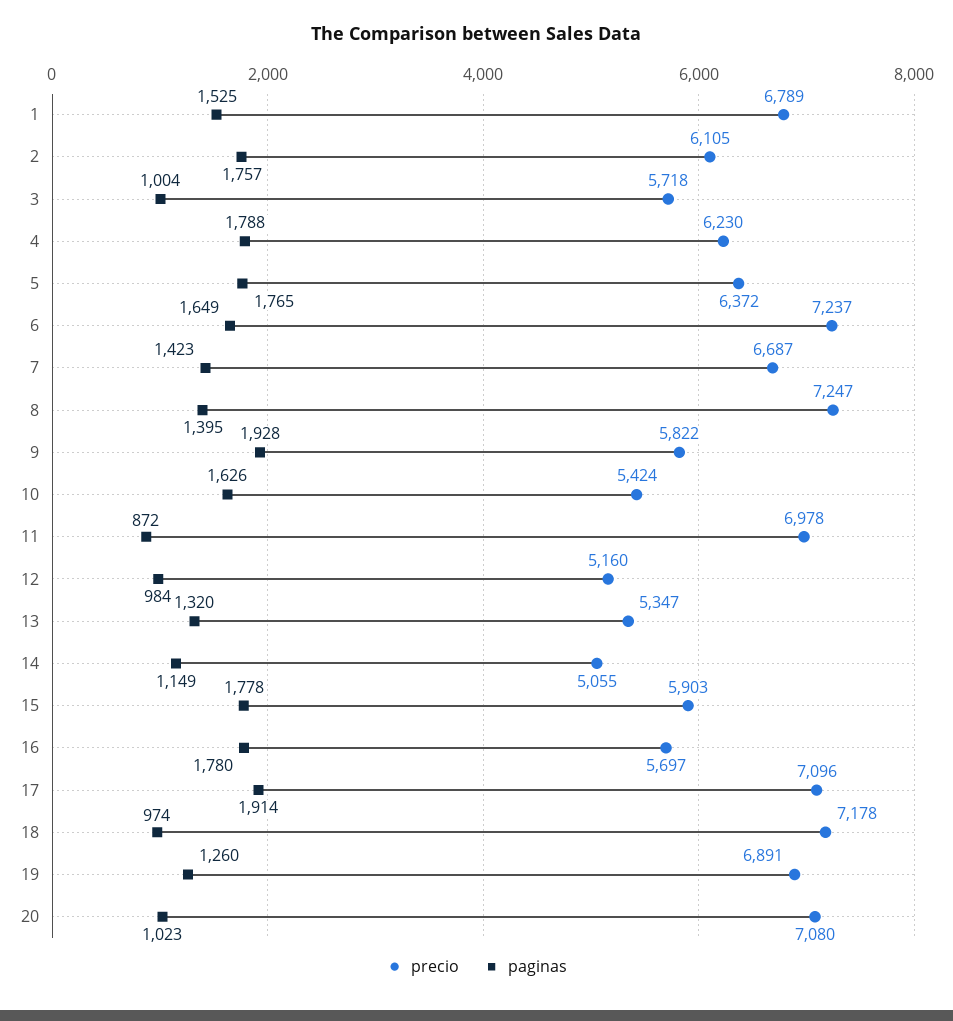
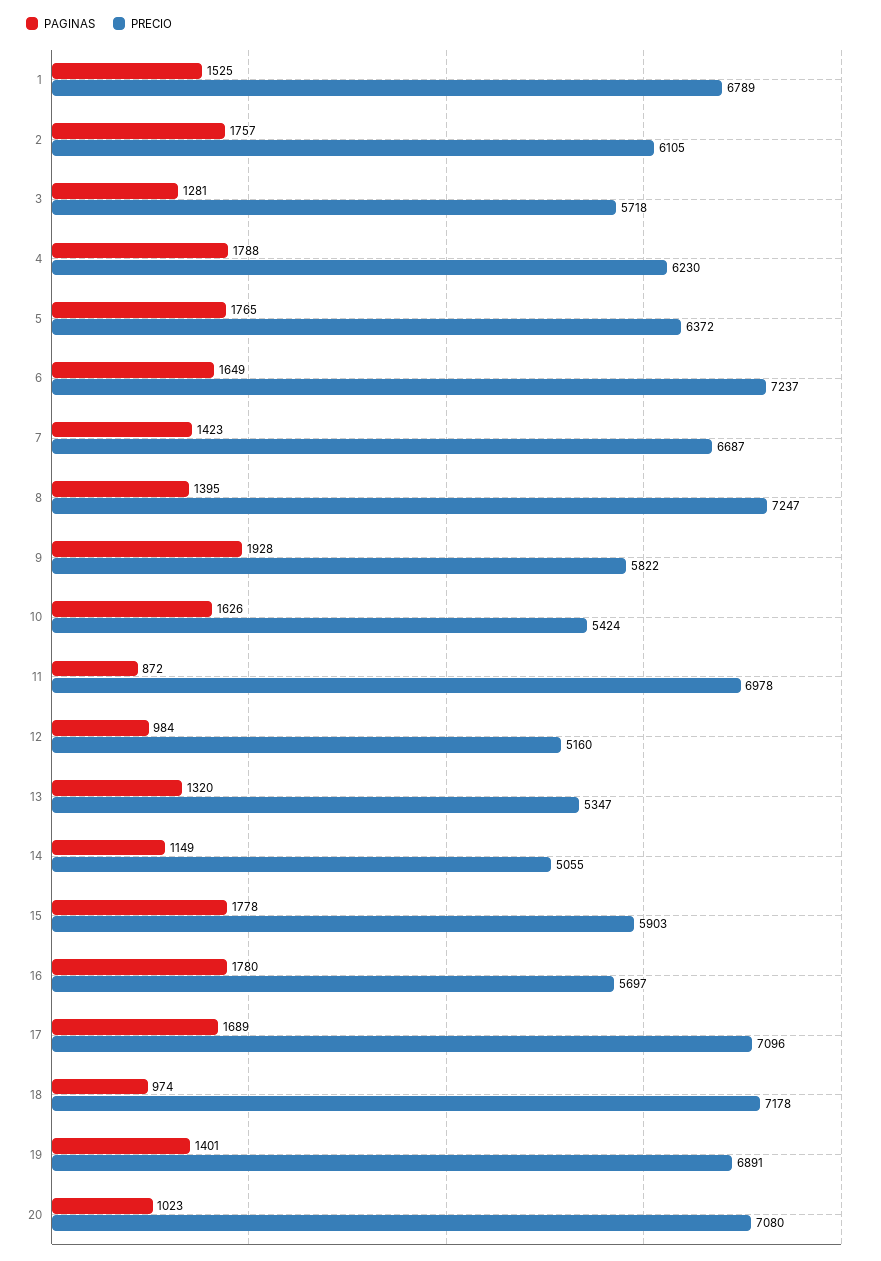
  {
    "precio": {
      "1": 6789,
      "2": 6105,
      "3": 5718,
      "4": 6230,
      "5": 6372,
      "6": 7237,
      "7": 6687,
      "8": 7247,
      "9": 5822,
      "10": 5424,
      "11": 6978,
      "12": 5160,
      "13": 5347,
      "14": 5055,
      "15": 5903,
      "16": 5697,
      "17": 7096,
      "18": 7178,
      "19": 6891,
      "20": 7080
    },
    "paginas": {
      "1": 1525,
      "2": 1757,
-     "3": 1004,
+     "3": 1281,
      "4": 1788,
      "5": 1765,
      "6": 1649,
      "7": 1423,
      "8": 1395,
      "9": 1928,
      "10": 1626,
      "11": 872,
      "12": 984,
      "13": 1320,
      "14": 1149,
      "15": 1778,
      "16": 1780,
-     "17": 1914,
+     "17": 1689,
      "18": 974,
-     "19": 1260,
+     "19": 1401,
      "20": 1023
    }
  }

